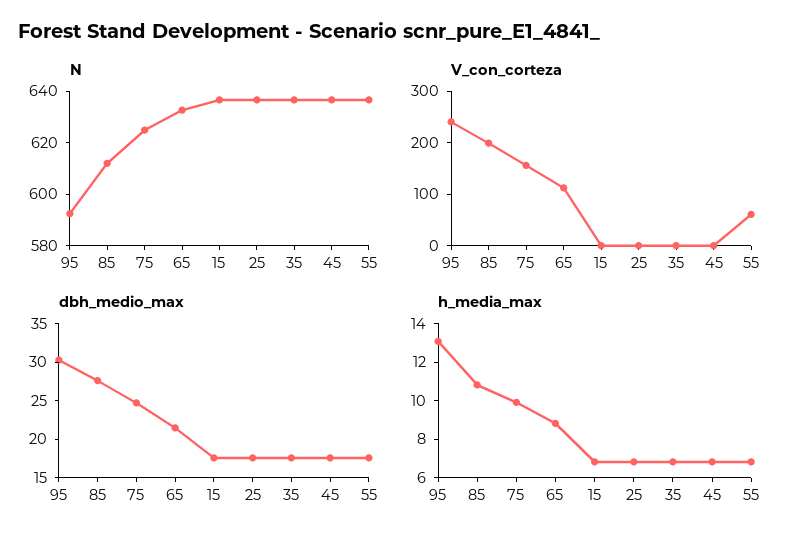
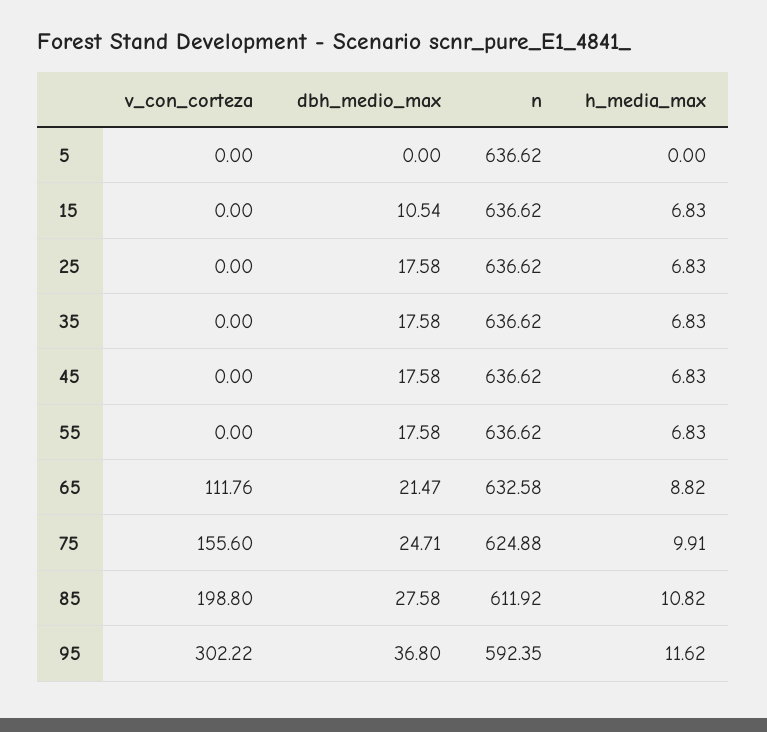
  {
    "N": {
      "95": 592.35,
      "85": 611.92,
      "75": 624.88,
      "65": 632.58,
      "15": 636.62,
      "25": 636.62,
      "35": 636.62,
      "45": 636.62,
-     "55": 636.62
+     "55": 636.62,
+     "5": 636.62
    },
    "V_con_corteza": {
-     "95": 240,
+     "95": 302.22,
      "85": 198.8,
      "75": 155.6,
      "65": 111.76,
      "15": 0,
      "25": 0,
      "35": 0,
      "45": 0,
-     "55": 60
+     "55": 0,
+     "5": 0
    },
    "dbh_medio_max": {
-     "95": 30,
+     "95": 36.8,
      "85": 27.58,
      "75": 24.71,
      "65": 21.47,
-     "15": 17.5,
+     "15": 10.54,
      "25": 17.58,
      "35": 17.58,
      "45": 17.58,
-     "55": 17.58
+     "55": 17.58,
+     "5": 0
    },
    "h_media_max": {
-     "95": 13,
+     "95": 11.62,
      "85": 10.82,
      "75": 9.91,
      "65": 8.82,
      "15": 6.83,
      "25": 6.83,
      "35": 6.83,
      "45": 6.83,
-     "55": 6.83
+     "55": 6.83,
+     "5": 0
    }
  }

